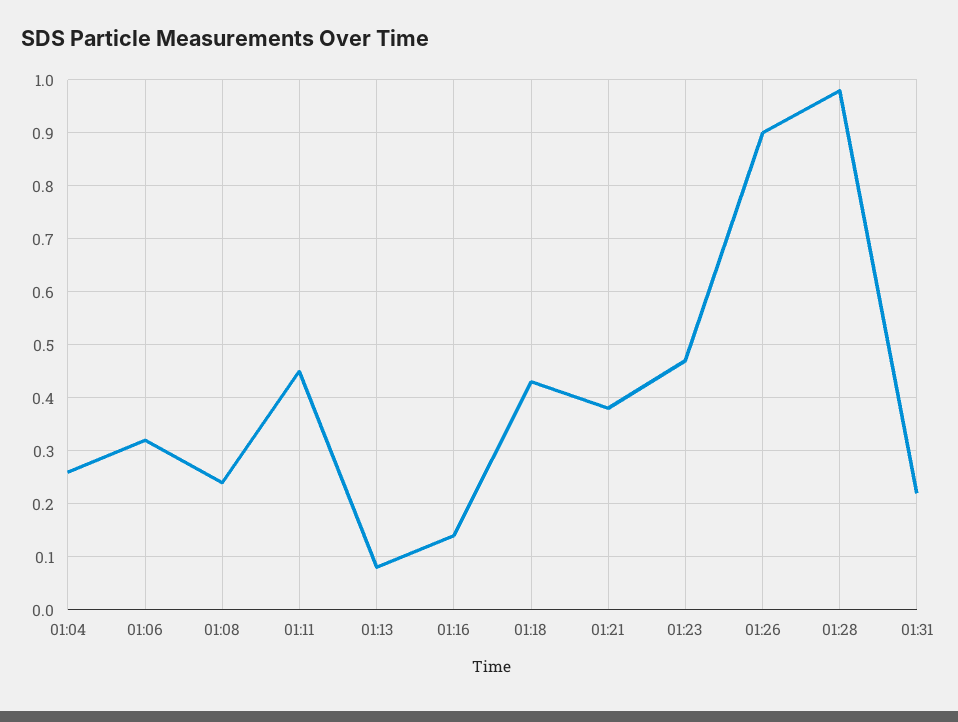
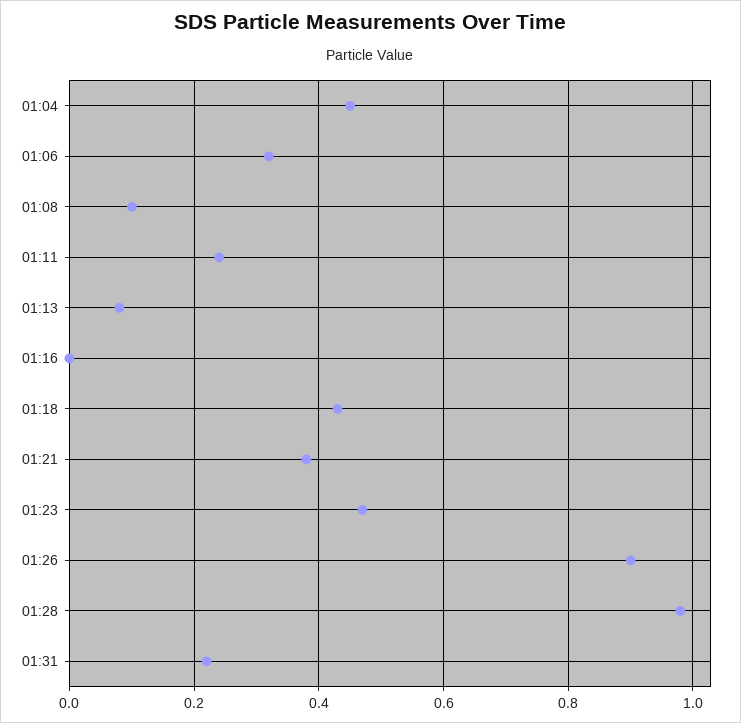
  {
-   "01:04": 0.25,
+   "01:04": 0.45,
    "01:06": 0.3,
-   "01:08": 0.25,
+   "01:08": 0.1,
-   "01:11": 0.45,
+   "01:11": 0.25,
    "01:13": 0.1,
-   "01:16": 0.15,
+   "01:16": 0,
    "01:18": 0.45,
    "01:21": 0.4,
    "01:23": 0.45,
    "01:26": 0.9,
    "01:28": 1,
    "01:31": 0.2
  }

